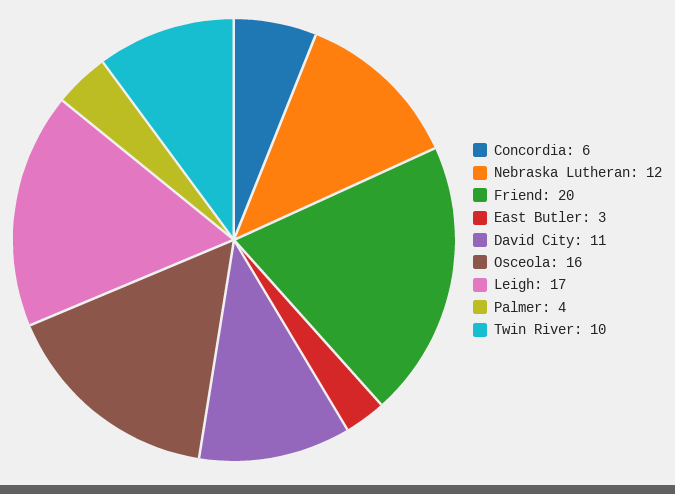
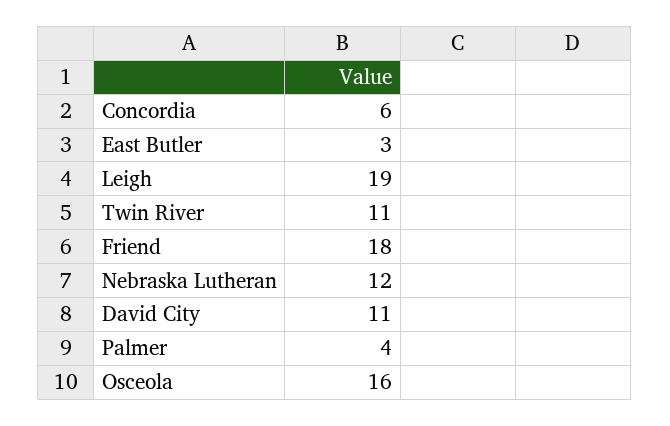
  {
    "Concordia": 6,
    "Nebraska Lutheran": 12,
-   "Friend": 20,
+   "Friend": 18,
    "East Butler": 3,
    "David City": 11,
    "Osceola": 16,
-   "Leigh": 17,
+   "Leigh": 19,
    "Palmer": 4,
-   "Twin River": 10
+   "Twin River": 11
  }

